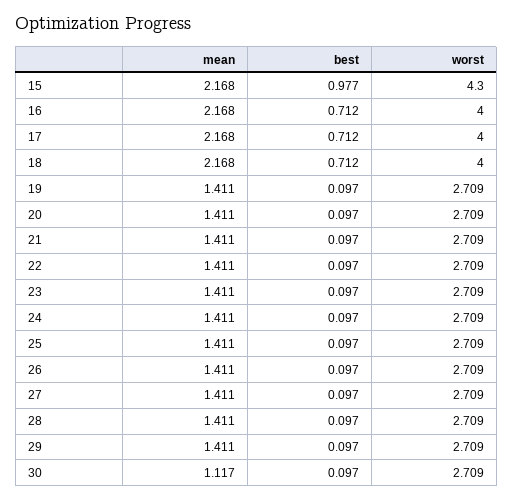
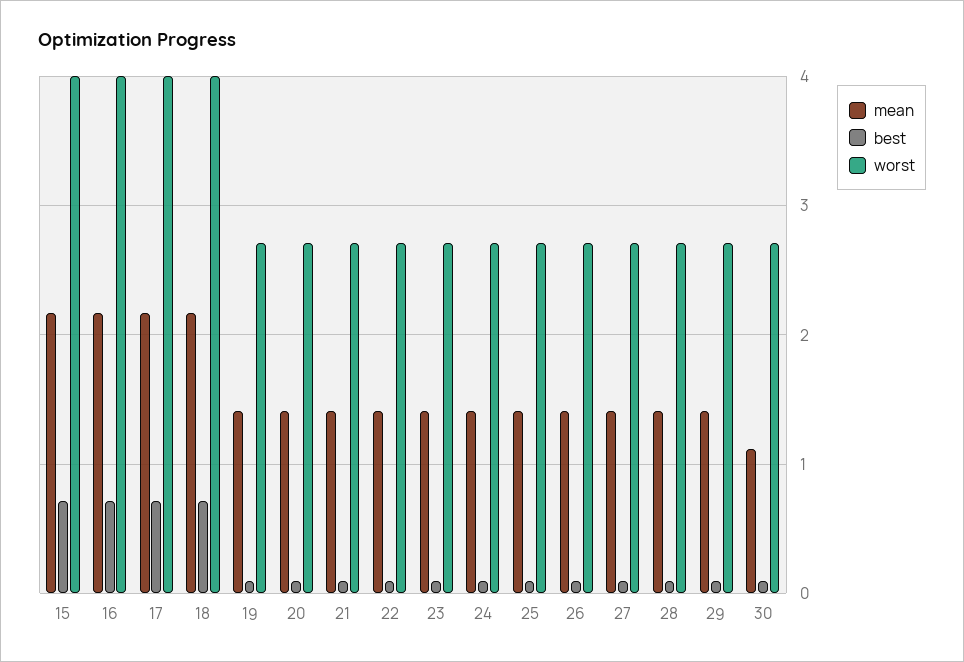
  {
    "mean": {
      "15": 2.168,
      "16": 2.168,
      "17": 2.168,
      "18": 2.168,
      "19": 1.411,
      "20": 1.411,
      "21": 1.411,
      "22": 1.411,
      "23": 1.411,
      "24": 1.411,
      "25": 1.411,
      "26": 1.411,
      "27": 1.411,
      "28": 1.411,
      "29": 1.411,
      "30": 1.117
    },
    "best": {
-     "15": 0.977,
+     "15": 0.7,
      "16": 0.712,
      "17": 0.712,
      "18": 0.712,
      "19": 0.097,
      "20": 0.097,
      "21": 0.097,
      "22": 0.097,
      "23": 0.097,
      "24": 0.097,
      "25": 0.097,
      "26": 0.097,
      "27": 0.097,
      "28": 0.097,
      "29": 0.097,
      "30": 0.097
    },
    "worst": {
-     "15": 4.3,
+     "15": 4,
      "16": 4,
      "17": 4,
      "18": 4,
      "19": 2.709,
      "20": 2.709,
      "21": 2.709,
      "22": 2.709,
      "23": 2.709,
      "24": 2.709,
      "25": 2.709,
      "26": 2.709,
      "27": 2.709,
      "28": 2.709,
      "29": 2.709,
      "30": 2.709
    }
  }

